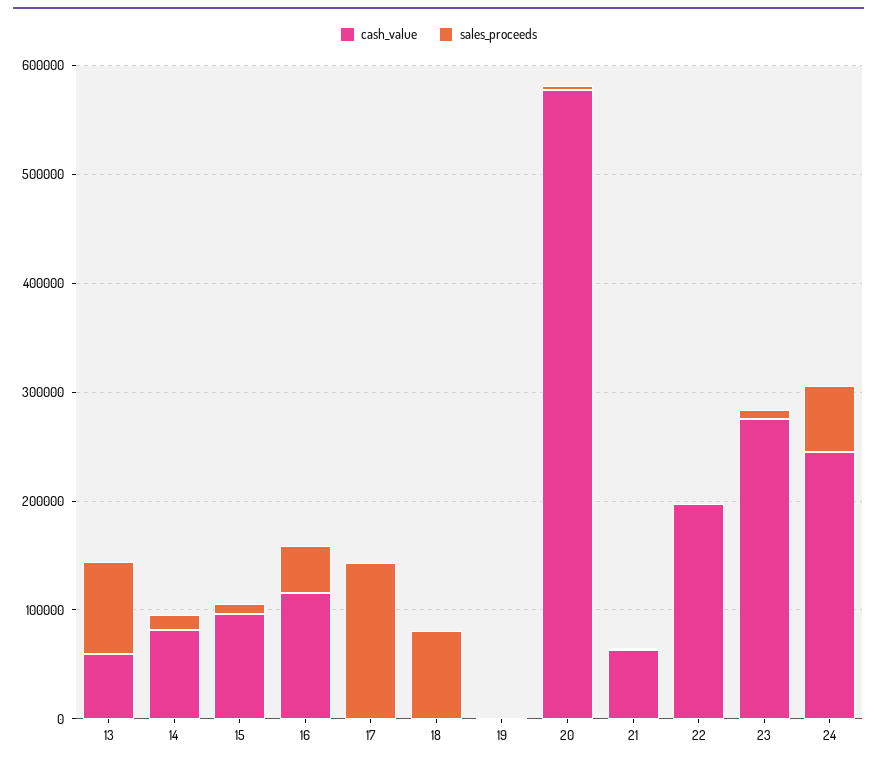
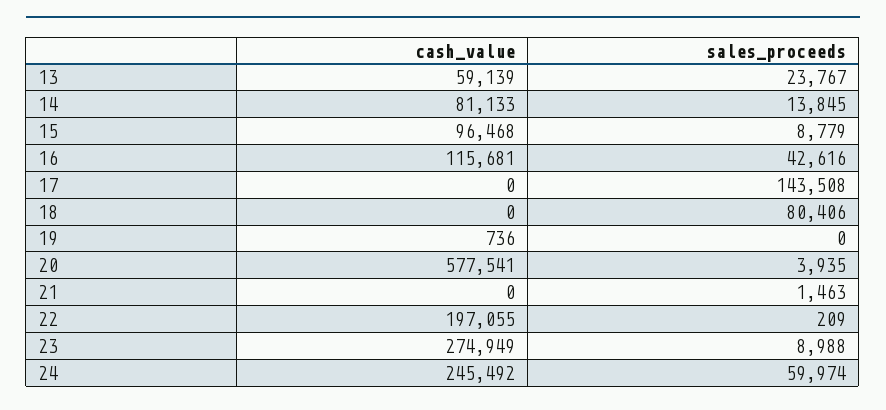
  {
    "cash_value": {
      "13": 59139,
      "14": 81133,
      "15": 96468,
      "16": 115681,
      "17": 0,
      "18": 0,
      "19": 736,
      "20": 577541,
-     "21": 60000,
+     "21": 0,
      "22": 197055,
      "23": 274949,
      "24": 245492
    },
    "sales_proceeds": {
-     "13": 80000,
+     "13": 23767,
      "14": 13845,
      "15": 8779,
      "16": 42616,
      "17": 143508,
      "18": 80406,
      "19": 0,
      "20": 3935,
      "21": 1463,
      "22": 209,
      "23": 8988,
      "24": 59974
    }
  }

